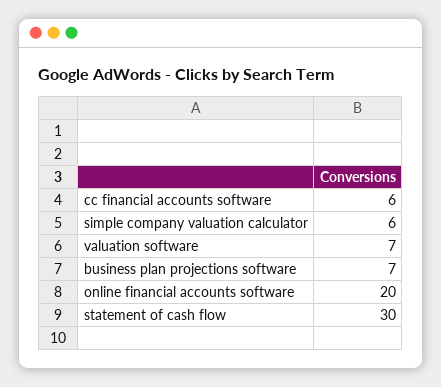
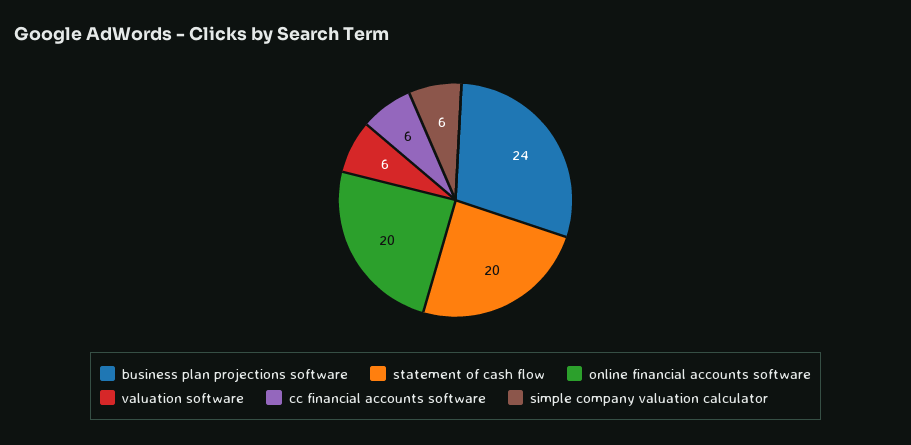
  {
    "cc financial accounts software": 6,
    "simple company valuation calculator": 6,
-   "valuation software": 7,
+   "valuation software": 6,
-   "business plan projections software": 7,
+   "business plan projections software": 24,
    "online financial accounts software": 20,
-   "statement of cash flow": 30
+   "statement of cash flow": 20
  }

